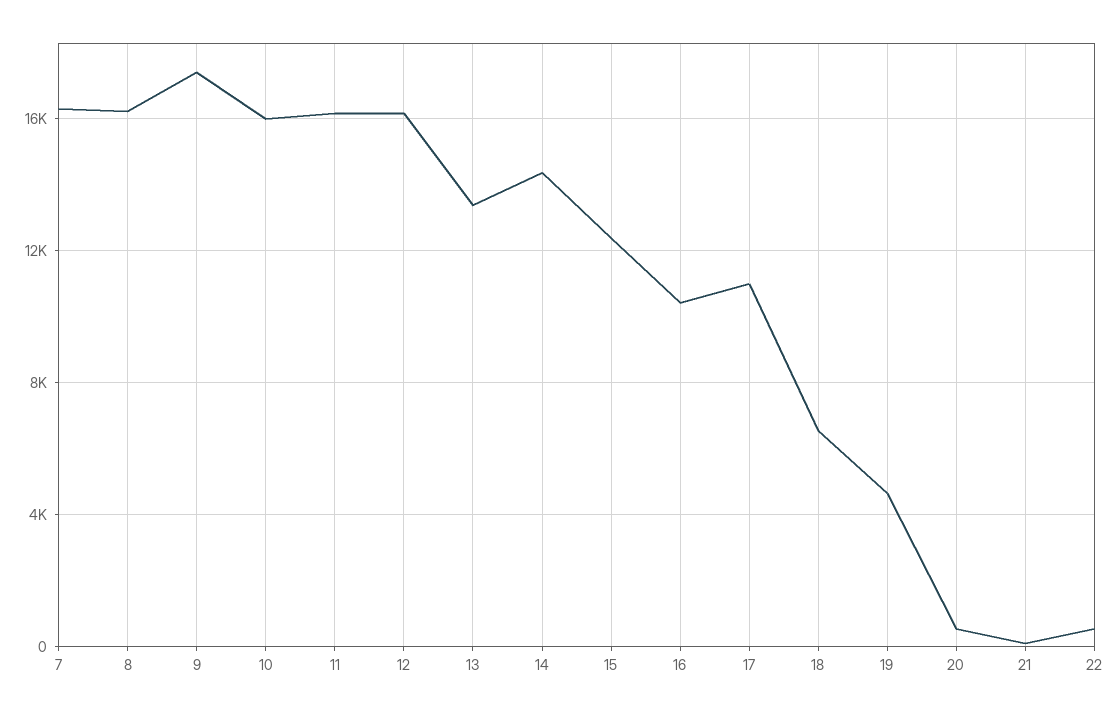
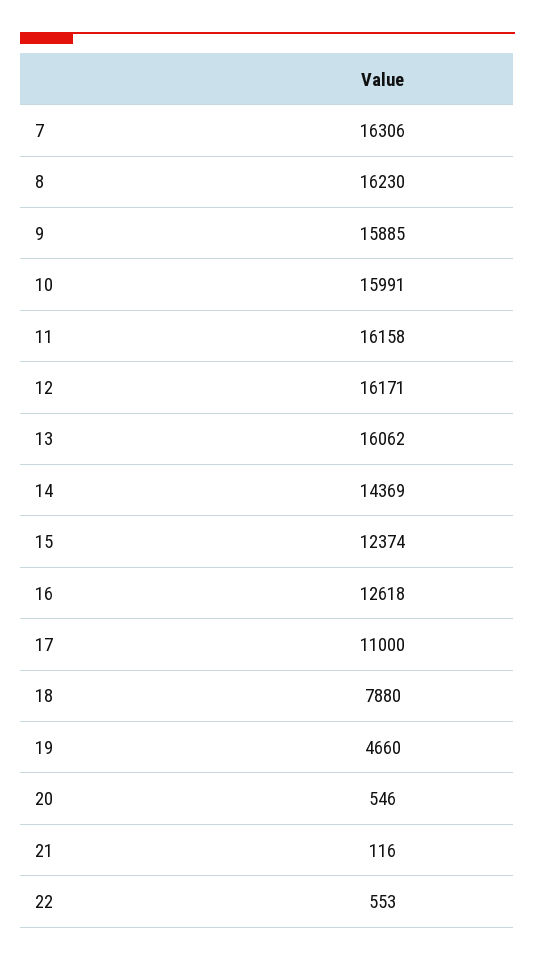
  {
    "7": 16306,
    "8": 16230,
-   "9": 17500,
+   "9": 15885,
    "10": 15991,
    "11": 16158,
    "12": 16171,
-   "13": 13500,
+   "13": 16062,
    "14": 14369,
    "15": 12374,
-   "16": 10500,
+   "16": 12618,
    "17": 11000,
-   "18": 6500,
+   "18": 7880,
    "19": 4660,
    "20": 546,
    "21": 116,
    "22": 553
  }

